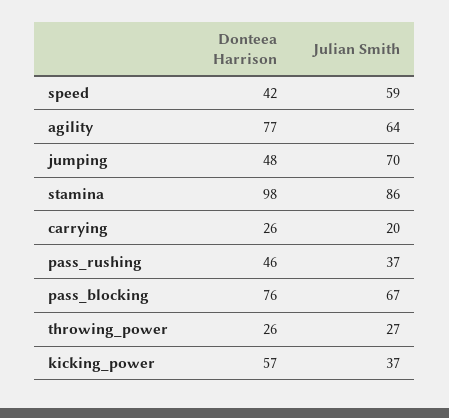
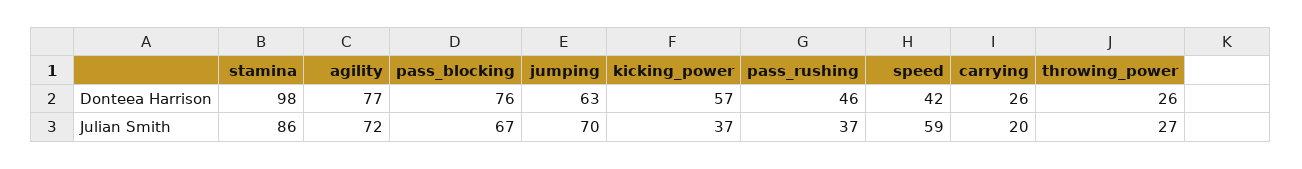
  {
    "Donteea Harrison": {
      "speed": 42,
      "agility": 77,
-     "jumping": 48,
+     "jumping": 63,
      "stamina": 98,
      "carrying": 26,
      "pass_rushing": 46,
      "pass_blocking": 76,
      "throwing_power": 26,
      "kicking_power": 57
    },
    "Julian Smith": {
      "speed": 59,
-     "agility": 64,
+     "agility": 72,
      "jumping": 70,
      "stamina": 86,
      "carrying": 20,
      "pass_rushing": 37,
      "pass_blocking": 67,
      "throwing_power": 27,
      "kicking_power": 37
    }
  }

